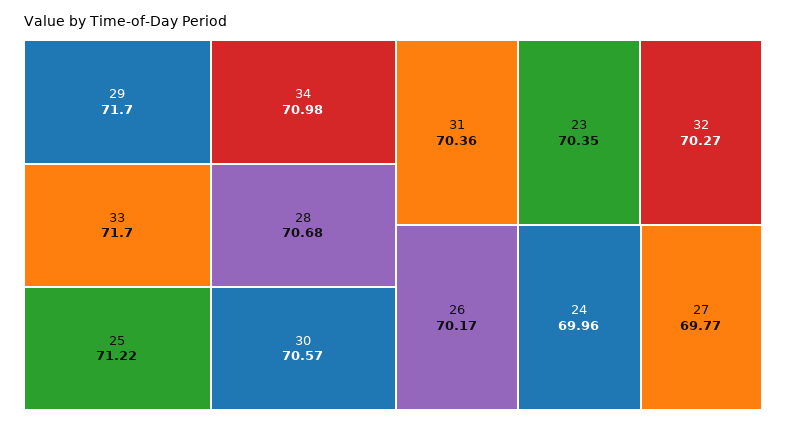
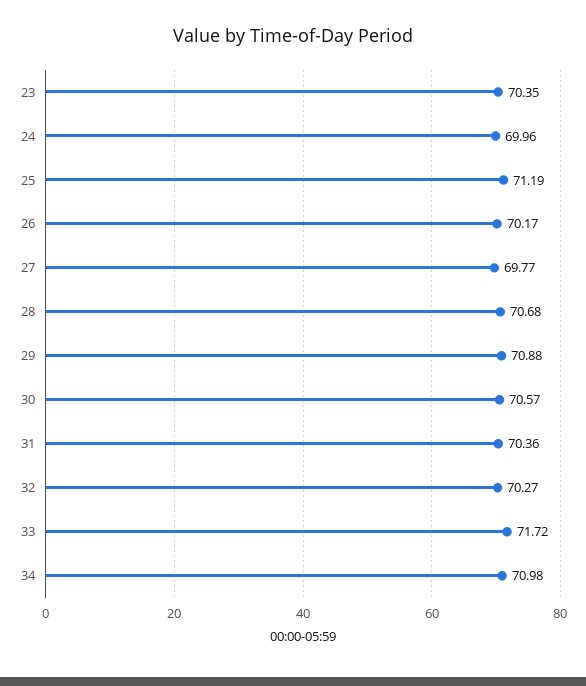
  {
-   "29": 71.7,
+   "29": 70.88,
-   "33": 71.7,
+   "33": 71.72,
-   "25": 71.22,
+   "25": 71.19,
    "34": 70.98,
    "28": 70.68,
    "30": 70.57,
    "31": 70.36,
    "23": 70.35,
    "32": 70.27,
    "26": 70.17,
    "24": 69.96,
    "27": 69.77
  }

